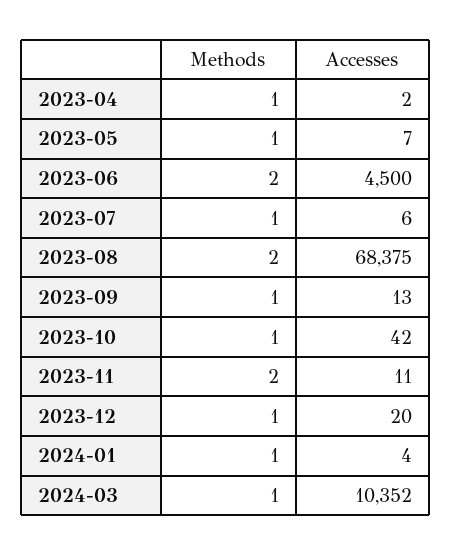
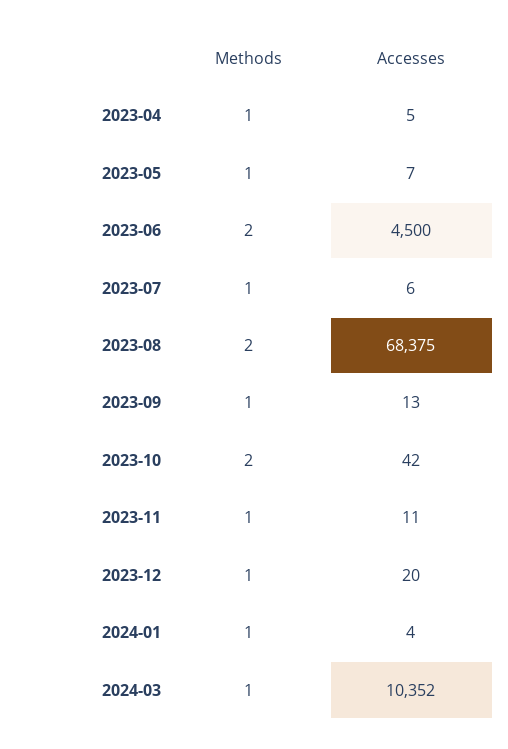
  {
    "Methods": {
      "2023-04": 1,
      "2023-05": 1,
      "2023-06": 2,
      "2023-07": 1,
      "2023-08": 2,
      "2023-09": 1,
-     "2023-10": 1,
+     "2023-10": 2,
-     "2023-11": 2,
+     "2023-11": 1,
      "2023-12": 1,
      "2024-01": 1,
      "2024-03": 1
    },
    "Accesses": {
-     "2023-04": 2,
+     "2023-04": 5,
      "2023-05": 7,
      "2023-06": 4500,
      "2023-07": 6,
      "2023-08": 68375,
      "2023-09": 13,
      "2023-10": 42,
      "2023-11": 11,
      "2023-12": 20,
      "2024-01": 4,
      "2024-03": 10352
    }
  }

